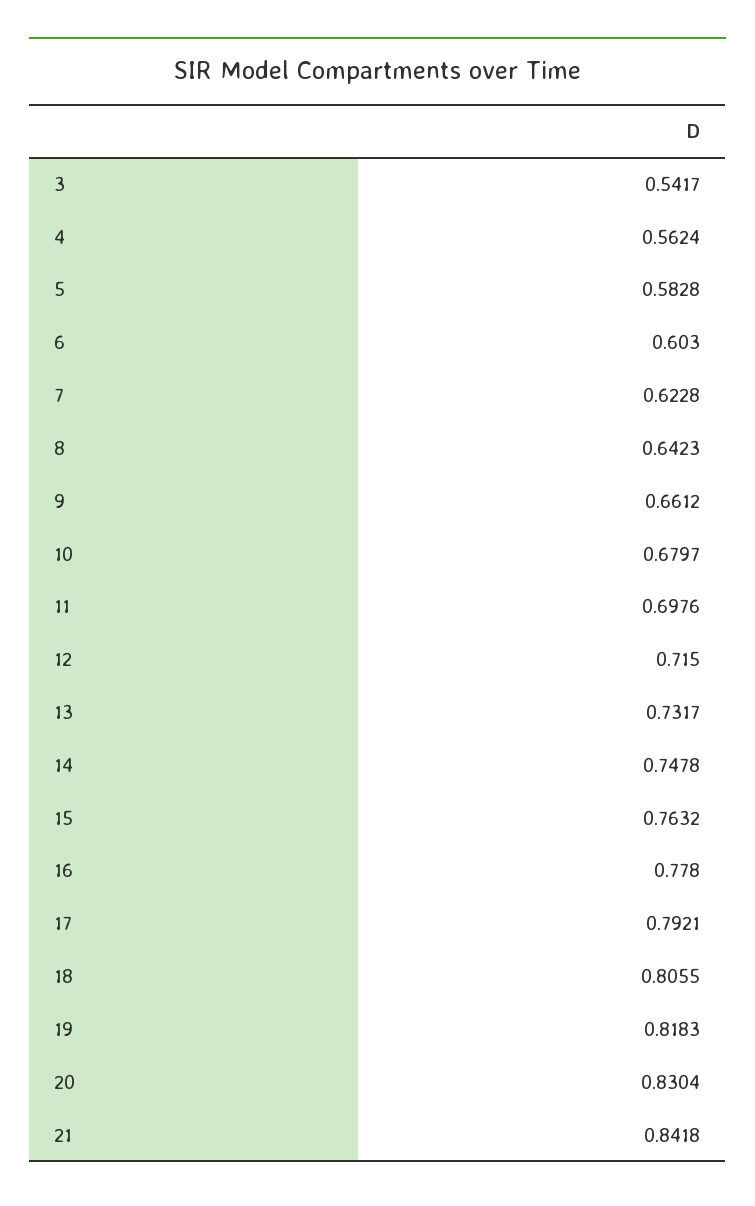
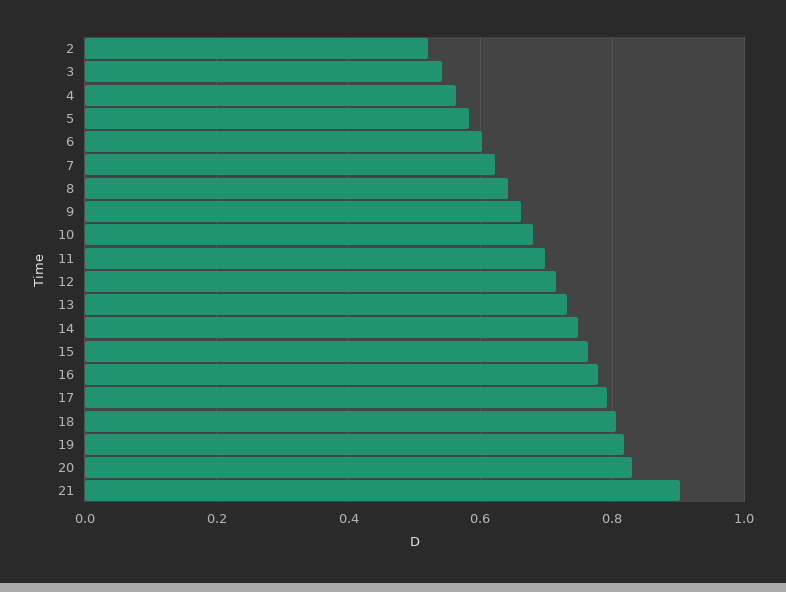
  {
    "3": 0.5417,
    "4": 0.5624,
    "5": 0.5828,
    "6": 0.603,
    "7": 0.6228,
    "8": 0.6423,
    "9": 0.6612,
    "10": 0.6797,
    "11": 0.6976,
    "12": 0.715,
    "13": 0.7317,
    "14": 0.7478,
    "15": 0.7632,
    "16": 0.778,
    "17": 0.7921,
    "18": 0.8055,
    "19": 0.8183,
    "20": 0.8304,
-   "21": 0.8418
+   "21": 0.9,
+   "2": 0.52
  }

